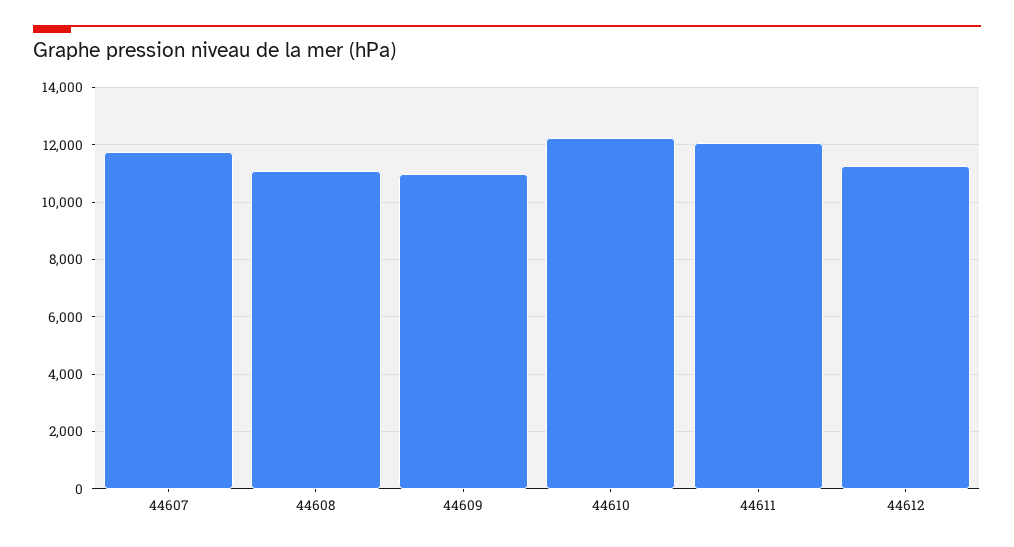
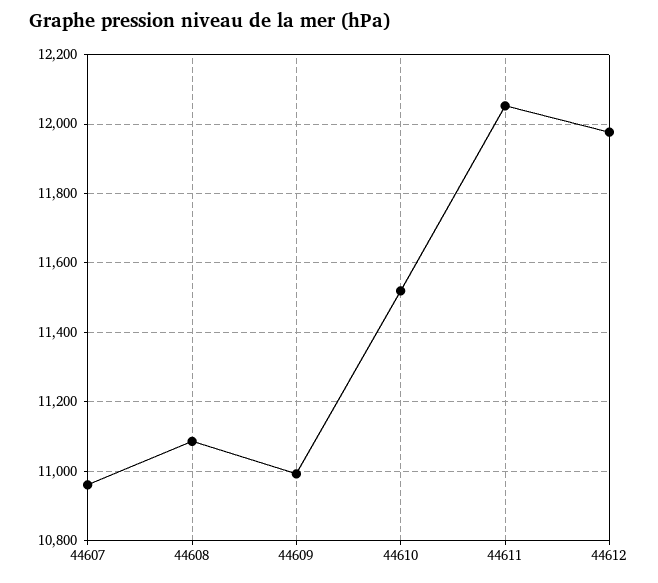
  {
-   "44607": 11750,
+   "44607": 10960,
    "44608": 11080,
    "44609": 11000,
-   "44610": 12250,
+   "44610": 11520,
    "44611": 12060,
-   "44612": 11250
+   "44612": 11980
  }

